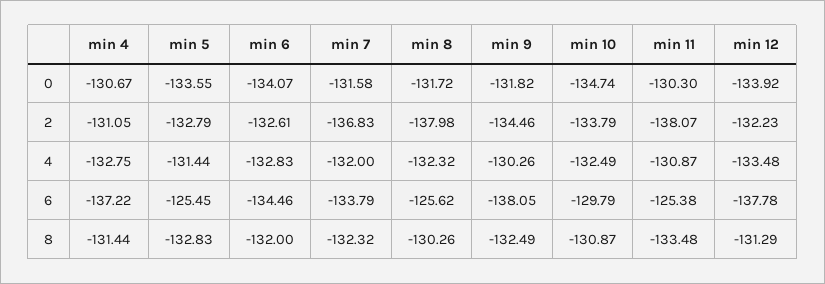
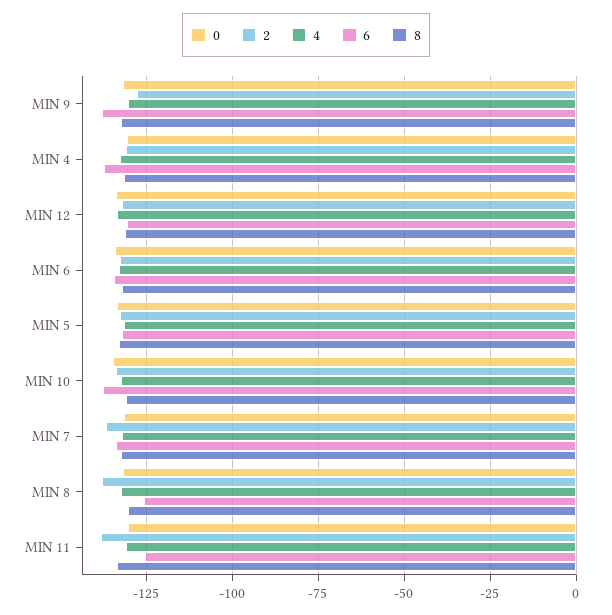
  {
    "0": {
      "min 4": -130.67,
      "min 5": -133.55,
      "min 6": -134.07,
      "min 7": -131.58,
      "min 8": -131.72,
      "min 9": -131.82,
      "min 10": -134.74,
      "min 11": -130.3,
      "min 12": -133.92
    },
    "2": {
      "min 4": -131.05,
      "min 5": -132.79,
      "min 6": -132.61,
      "min 7": -136.83,
      "min 8": -137.98,
-     "min 9": -134.46,
+     "min 9": -127.5,
      "min 10": -133.79,
      "min 11": -138.07,
      "min 12": -132.23
    },
    "4": {
      "min 4": -132.75,
      "min 5": -131.44,
      "min 6": -132.83,
      "min 7": -132,
      "min 8": -132.32,
      "min 9": -130.26,
      "min 10": -132.49,
      "min 11": -130.87,
      "min 12": -133.48
    },
    "6": {
      "min 4": -137.22,
-     "min 5": -125.45,
+     "min 5": -132.5,
      "min 6": -134.46,
      "min 7": -133.79,
      "min 8": -125.62,
      "min 9": -138.05,
-     "min 10": -129.79,
+     "min 10": -137.5,
      "min 11": -125.38,
-     "min 12": -137.78
+     "min 12": -130
    },
    "8": {
      "min 4": -131.44,
      "min 5": -132.83,
      "min 6": -132,
      "min 7": -132.32,
      "min 8": -130.26,
      "min 9": -132.49,
      "min 10": -130.87,
      "min 11": -133.48,
      "min 12": -131.29
    }
  }

